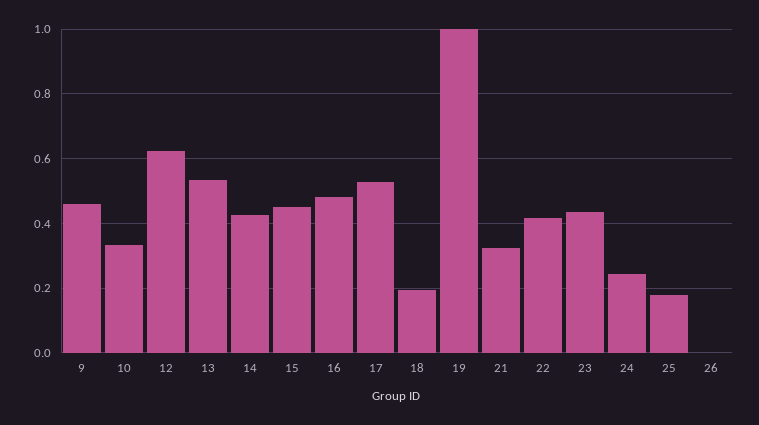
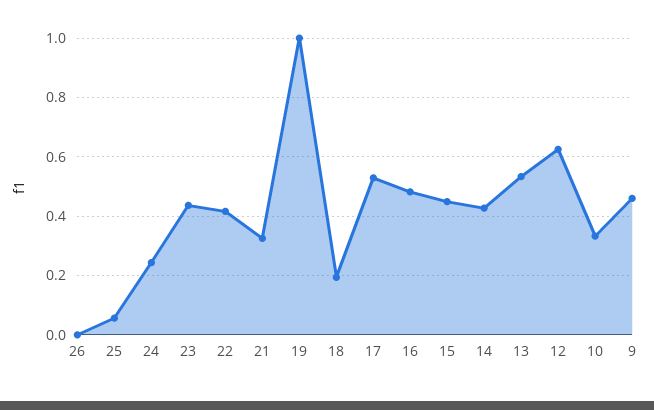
  {
    "9": 0.46,
    "10": 0.34,
    "12": 0.62,
    "13": 0.54,
    "14": 0.42,
    "15": 0.44,
    "16": 0.48,
    "17": 0.52,
    "18": 0.2,
    "19": 1,
    "21": 0.32,
    "22": 0.42,
    "23": 0.44,
    "24": 0.24,
-   "25": 0.18,
+   "25": 0.05,
    "26": 0
  }

